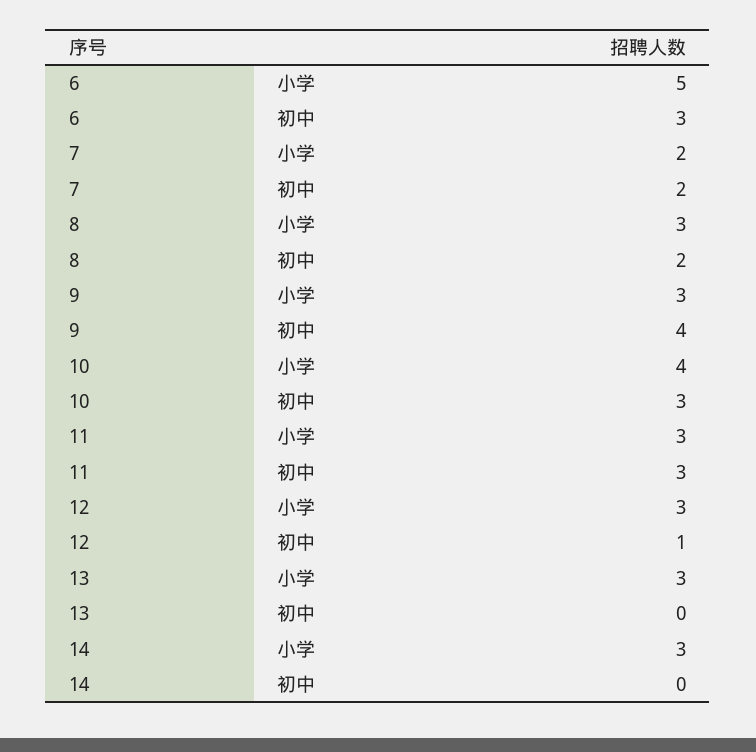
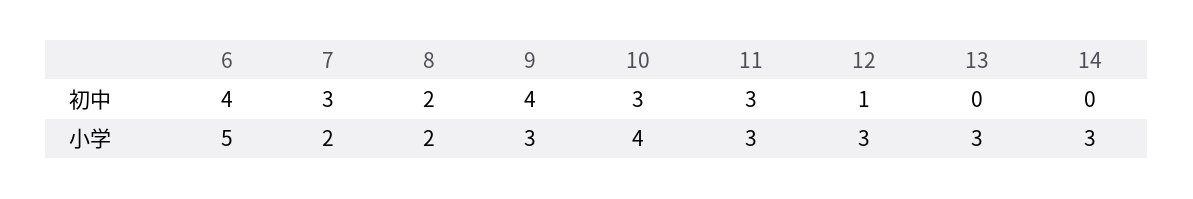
  {
    "6": {
      "小学": 5,
-     "初中": 3
+     "初中": 4
    },
    "7": {
      "小学": 2,
-     "初中": 2
+     "初中": 3
    },
    "8": {
-     "小学": 3,
+     "小学": 2,
      "初中": 2
    },
    "9": {
      "小学": 3,
      "初中": 4
    },
    "10": {
      "小学": 4,
      "初中": 3
    },
    "11": {
      "小学": 3,
      "初中": 3
    },
    "12": {
      "小学": 3,
      "初中": 1
    },
    "13": {
      "小学": 3,
      "初中": 0
    },
    "14": {
      "小学": 3,
      "初中": 0
    }
  }

